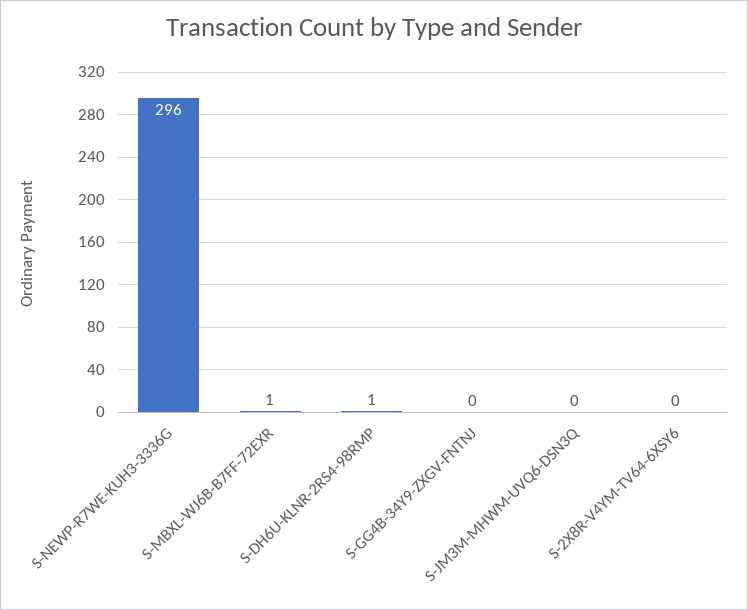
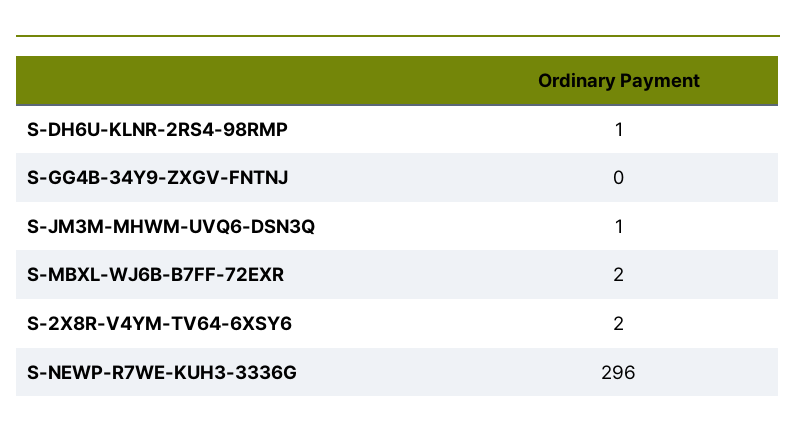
  {
    "S-NEWP-R7WE-KUH3-3336G": 296,
-   "S-MBXL-WJ6B-B7FF-72EXR": 1,
+   "S-MBXL-WJ6B-B7FF-72EXR": 2,
    "S-DH6U-KLNR-2RS4-98RMP": 1,
    "S-GG4B-34Y9-ZXGV-FNTNJ": 0,
-   "S-JM3M-MHWM-UVQ6-DSN3Q": 0,
+   "S-JM3M-MHWM-UVQ6-DSN3Q": 1,
-   "S-2X8R-V4YM-TV64-6XSY6": 0
+   "S-2X8R-V4YM-TV64-6XSY6": 2
  }

